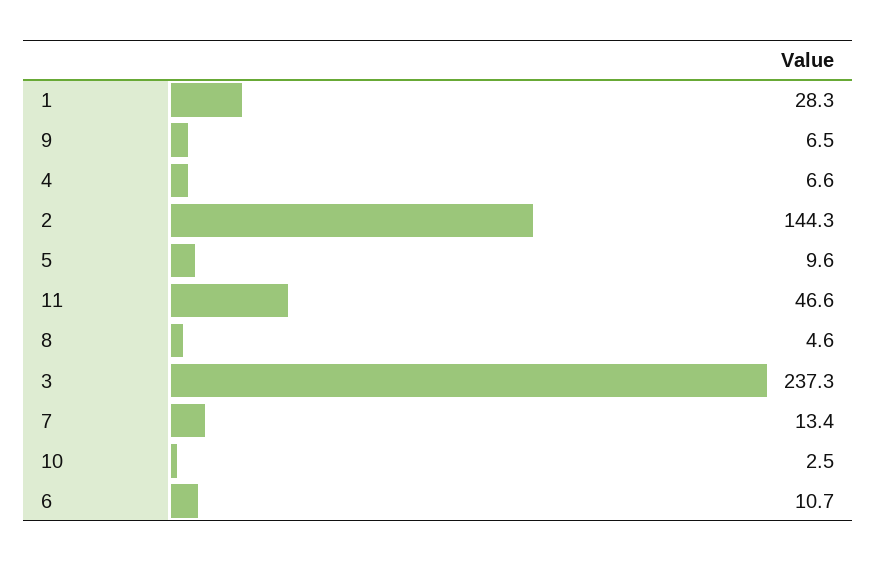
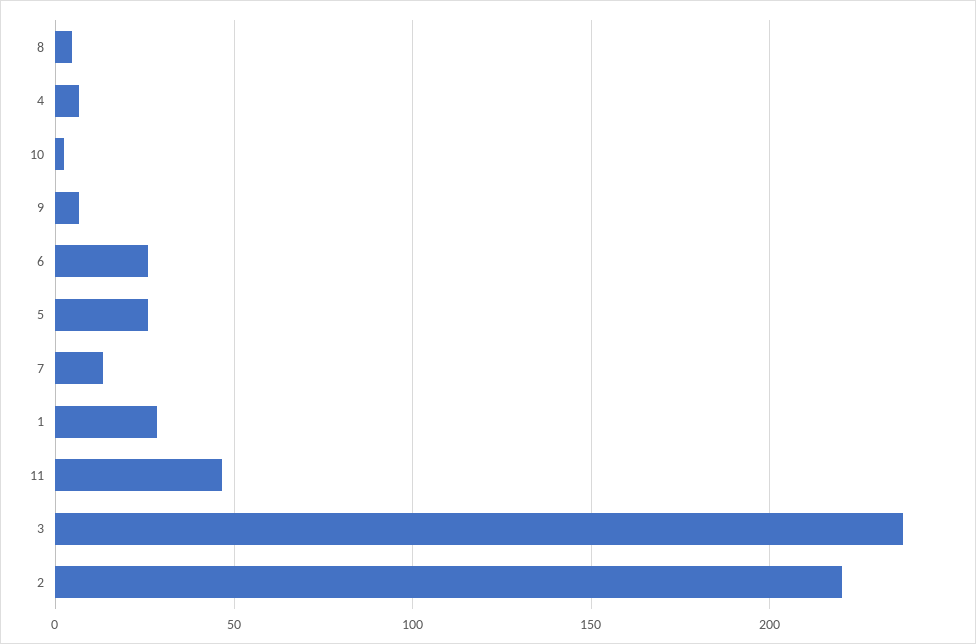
  {
    "1": 28.3,
    "9": 6.5,
    "4": 6.6,
-   "2": 144.3,
+   "2": 220,
-   "5": 9.6,
+   "5": 25,
    "11": 46.6,
    "8": 4.6,
    "3": 237.3,
    "7": 13.4,
    "10": 2.5,
-   "6": 10.7
+   "6": 25
  }

